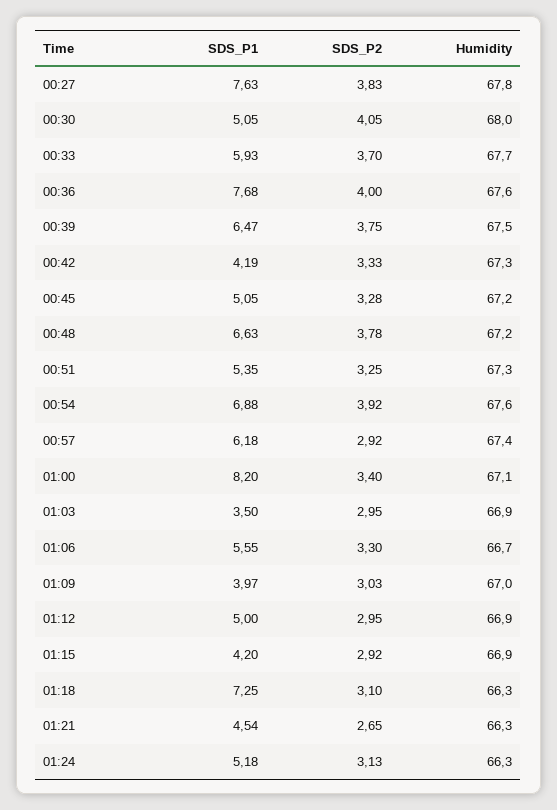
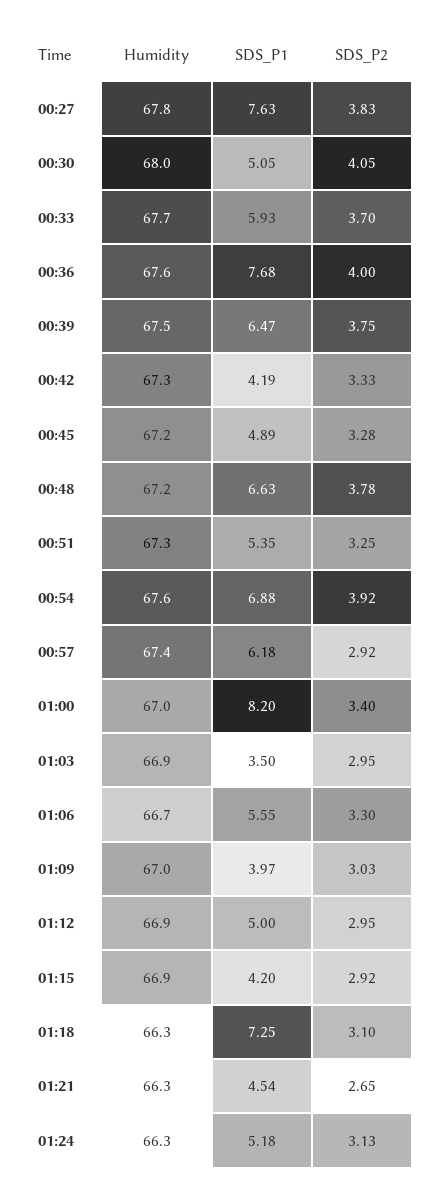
  {
    "SDS_P1": {
      "00:27": 7.63,
      "00:30": 5.05,
      "00:33": 5.93,
      "00:36": 7.68,
      "00:39": 6.47,
      "00:42": 4.19,
-     "00:45": 5.05,
+     "00:45": 4.89,
      "00:48": 6.63,
      "00:51": 5.35,
      "00:54": 6.88,
      "00:57": 6.18,
      "01:00": 8.2,
      "01:03": 3.5,
      "01:06": 5.55,
      "01:09": 3.97,
      "01:12": 5,
      "01:15": 4.2,
      "01:18": 7.25,
      "01:21": 4.54,
      "01:24": 5.18
    },
    "SDS_P2": {
      "00:27": 3.83,
      "00:30": 4.05,
      "00:33": 3.7,
      "00:36": 4,
      "00:39": 3.75,
      "00:42": 3.33,
      "00:45": 3.28,
      "00:48": 3.78,
      "00:51": 3.25,
      "00:54": 3.92,
      "00:57": 2.92,
      "01:00": 3.4,
      "01:03": 2.95,
      "01:06": 3.3,
      "01:09": 3.03,
      "01:12": 2.95,
      "01:15": 2.92,
      "01:18": 3.1,
      "01:21": 2.65,
      "01:24": 3.13
    },
    "Humidity": {
      "00:27": 67.8,
      "00:30": 68,
      "00:33": 67.7,
      "00:36": 67.6,
      "00:39": 67.5,
      "00:42": 67.3,
      "00:45": 67.2,
      "00:48": 67.2,
      "00:51": 67.3,
      "00:54": 67.6,
      "00:57": 67.4,
-     "01:00": 67.1,
+     "01:00": 67,
      "01:03": 66.9,
      "01:06": 66.7,
      "01:09": 67,
      "01:12": 66.9,
      "01:15": 66.9,
      "01:18": 66.3,
      "01:21": 66.3,
      "01:24": 66.3
    }
  }

